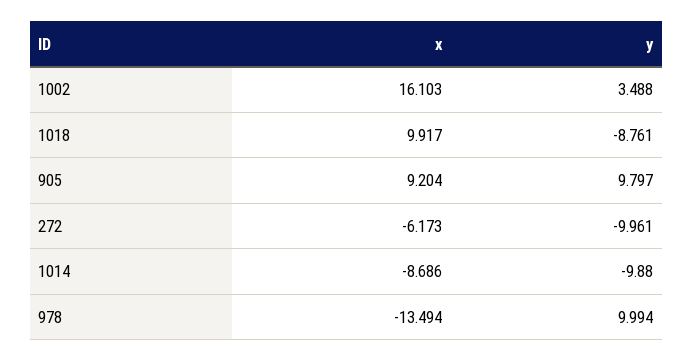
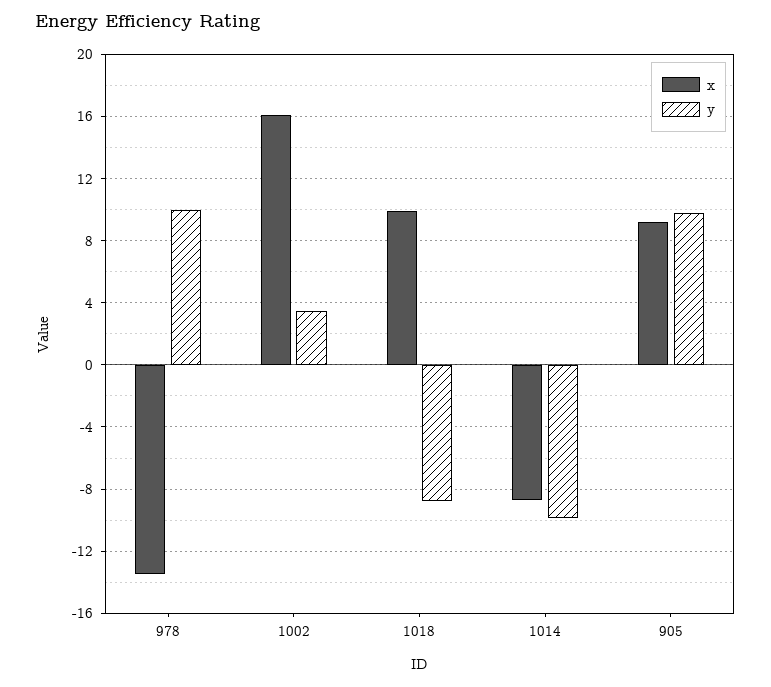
  {
    "x": {
      "1002": 16.103,
      "1018": 9.917,
      "905": 9.204,
-     "272": -6.173,
      "1014": -8.686,
      "978": -13.494
    },
    "y": {
      "1002": 3.488,
      "1018": -8.761,
      "905": 9.797,
-     "272": -9.961,
      "1014": -9.88,
      "978": 9.994
    }
  }

